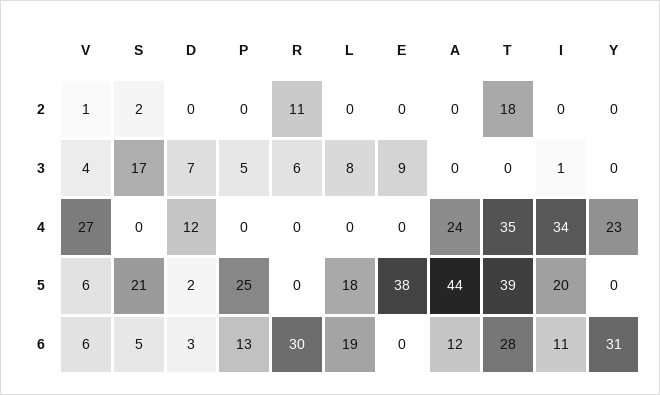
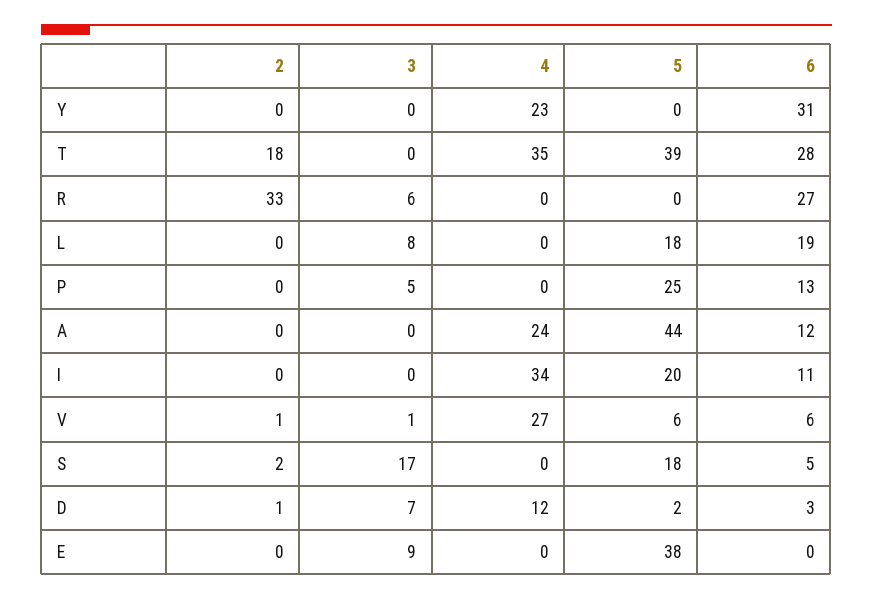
  {
    "V": {
      "2": 1,
-     "3": 4,
+     "3": 1,
      "4": 27,
      "5": 6,
      "6": 6
    },
    "S": {
      "2": 2,
      "3": 17,
      "4": 0,
-     "5": 21,
+     "5": 18,
      "6": 5
    },
    "D": {
-     "2": 0,
+     "2": 1,
      "3": 7,
      "4": 12,
      "5": 2,
      "6": 3
    },
    "P": {
      "2": 0,
      "3": 5,
      "4": 0,
      "5": 25,
      "6": 13
    },
    "R": {
-     "2": 11,
+     "2": 33,
      "3": 6,
      "4": 0,
      "5": 0,
-     "6": 30
+     "6": 27
    },
    "L": {
      "2": 0,
      "3": 8,
      "4": 0,
      "5": 18,
      "6": 19
    },
    "E": {
      "2": 0,
      "3": 9,
      "4": 0,
      "5": 38,
      "6": 0
    },
    "A": {
      "2": 0,
      "3": 0,
      "4": 24,
      "5": 44,
      "6": 12
    },
    "T": {
      "2": 18,
      "3": 0,
      "4": 35,
      "5": 39,
      "6": 28
    },
    "I": {
      "2": 0,
-     "3": 1,
+     "3": 0,
      "4": 34,
      "5": 20,
      "6": 11
    },
    "Y": {
      "2": 0,
      "3": 0,
      "4": 23,
      "5": 0,
      "6": 31
    }
  }

